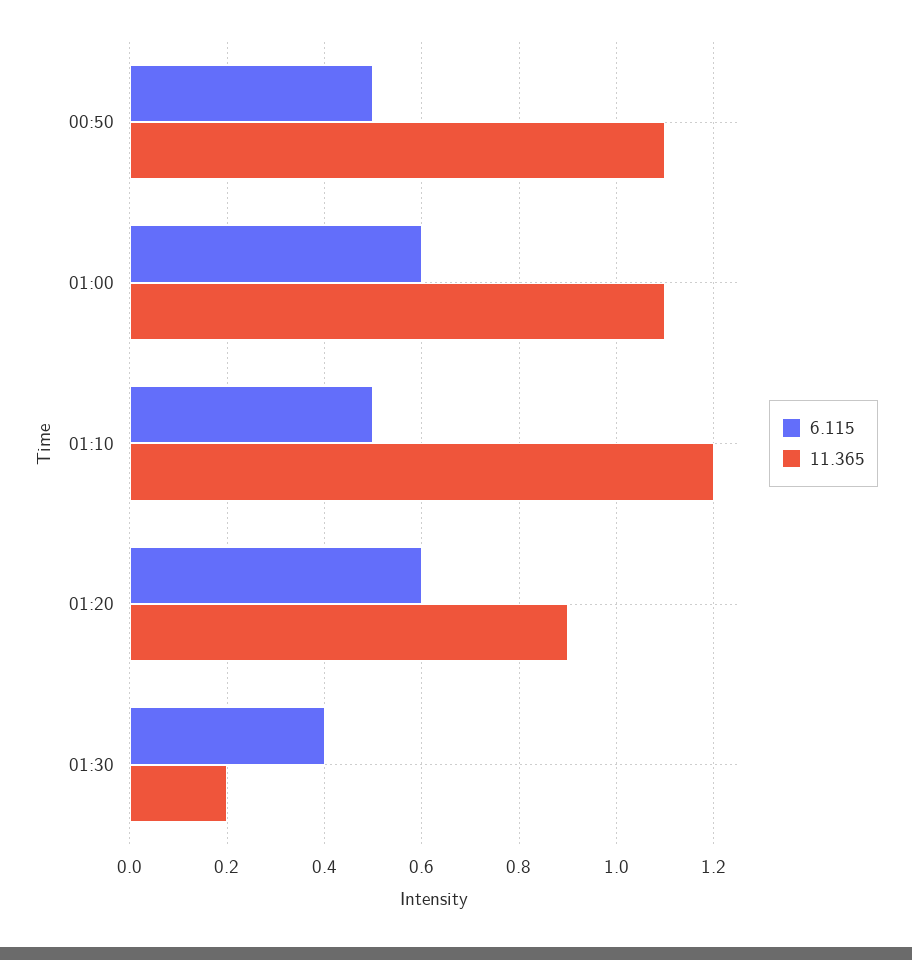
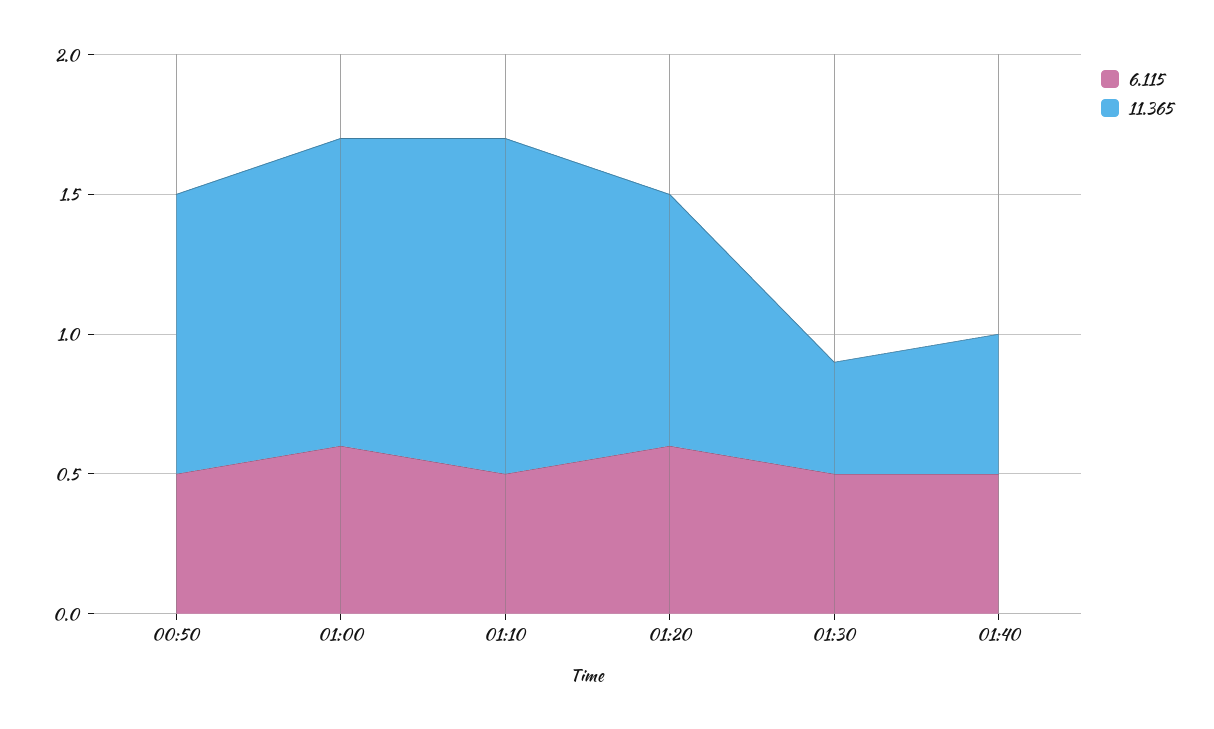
  {
    "6.115": {
      "00:50": 0.5,
      "01:00": 0.6,
      "01:10": 0.5,
      "01:20": 0.6,
-     "01:30": 0.4
+     "01:30": 0.5,
+     "01:40": 0.5
    },
    "11.365": {
-     "00:50": 1.1,
+     "00:50": 1,
      "01:00": 1.1,
      "01:10": 1.2,
      "01:20": 0.9,
-     "01:30": 0.2
+     "01:30": 0.4,
+     "01:40": 0.5
    }
  }

